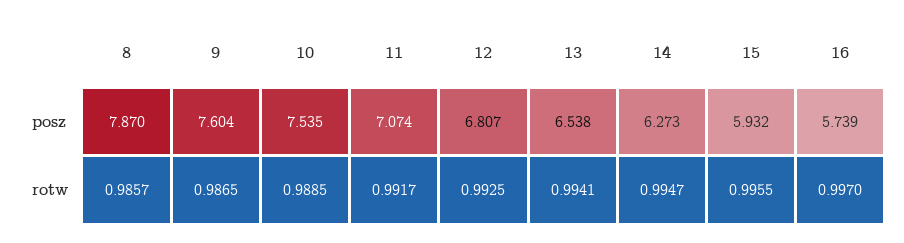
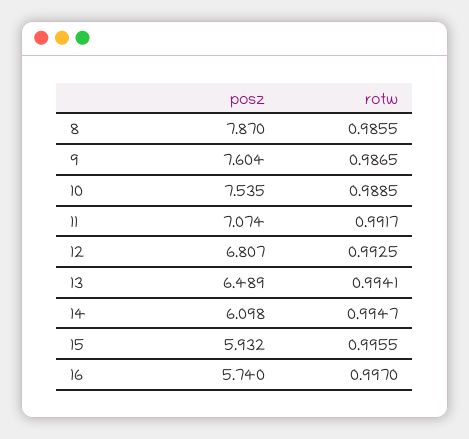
  {
    "8": {
      "posz": 7.87,
-     "rotw": 0.9857
+     "rotw": 0.9855
    },
    "9": {
      "posz": 7.604,
      "rotw": 0.9865
    },
    "10": {
      "posz": 7.535,
      "rotw": 0.9885
    },
    "11": {
      "posz": 7.074,
      "rotw": 0.9917
    },
    "12": {
      "posz": 6.807,
      "rotw": 0.9925
    },
    "13": {
-     "posz": 6.538,
+     "posz": 6.489,
      "rotw": 0.9941
    },
    "14": {
-     "posz": 6.273,
+     "posz": 6.098,
      "rotw": 0.9947
    },
    "15": {
      "posz": 5.932,
      "rotw": 0.9955
    },
    "16": {
-     "posz": 5.739,
+     "posz": 5.74,
      "rotw": 0.997
    }
  }

